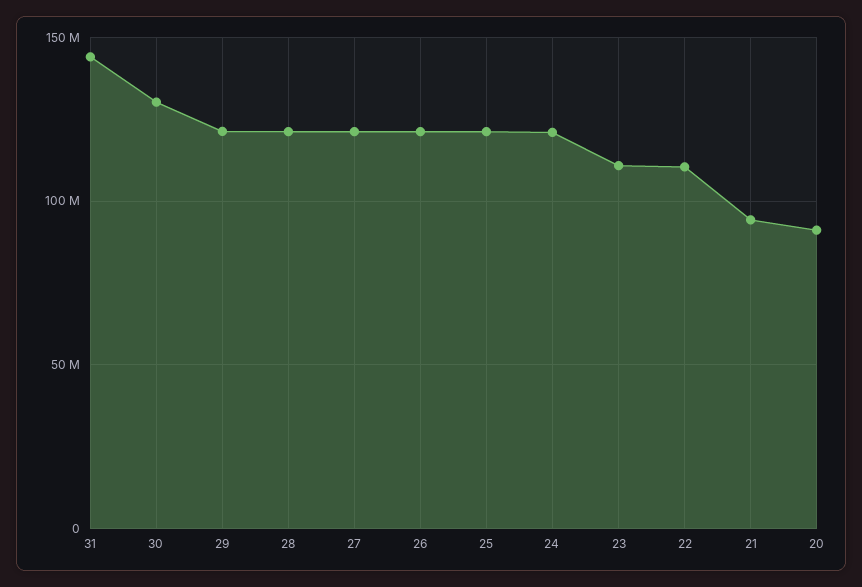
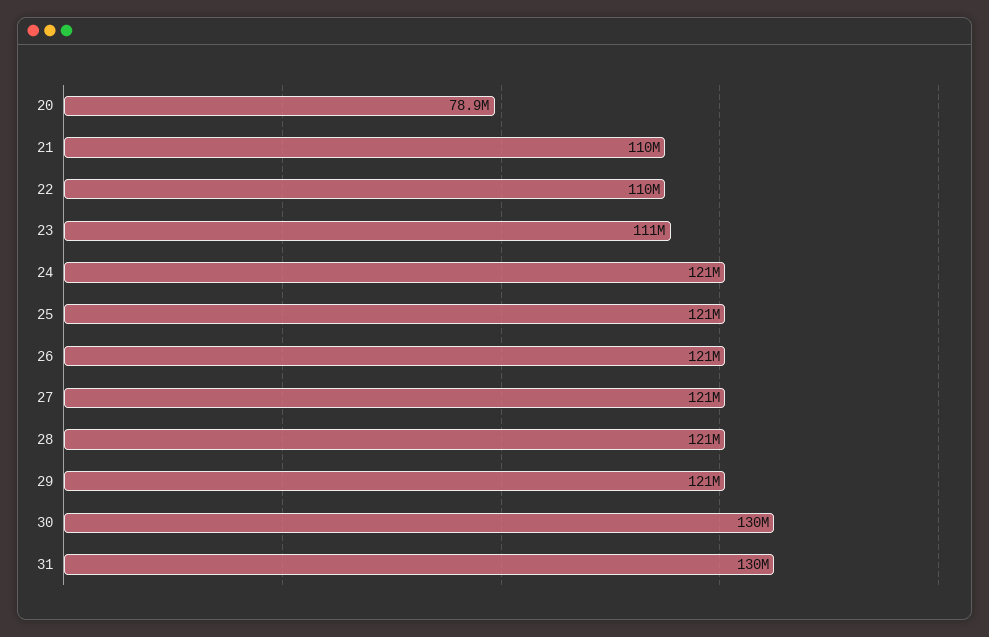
  {
-   "31": 145000000,
+   "31": 130000000,
    "30": 130000000,
    "29": 121000000,
    "28": 121000000,
    "27": 121000000,
    "26": 121000000,
    "25": 121000000,
    "24": 121000000,
    "23": 111000000,
    "22": 110000000,
-   "21": 95000000,
+   "21": 110000000,
-   "20": 90000000
+   "20": 78900000
  }

